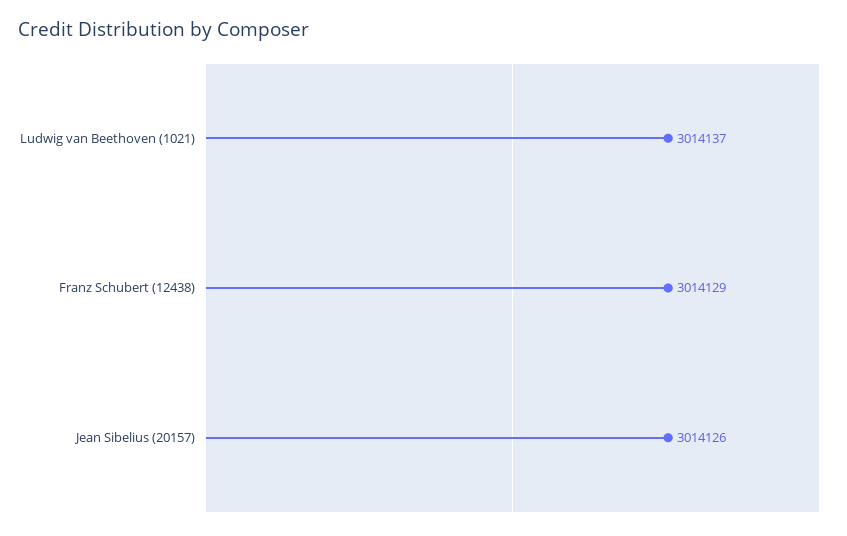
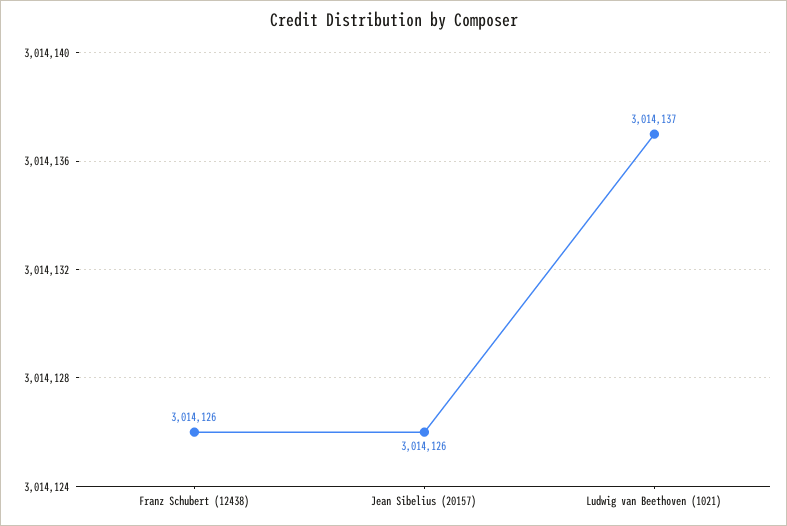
  {
    "Ludwig van Beethoven (1021)": 3014137,
-   "Franz Schubert (12438)": 3014129,
+   "Franz Schubert (12438)": 3014126,
    "Jean Sibelius (20157)": 3014126
  }

